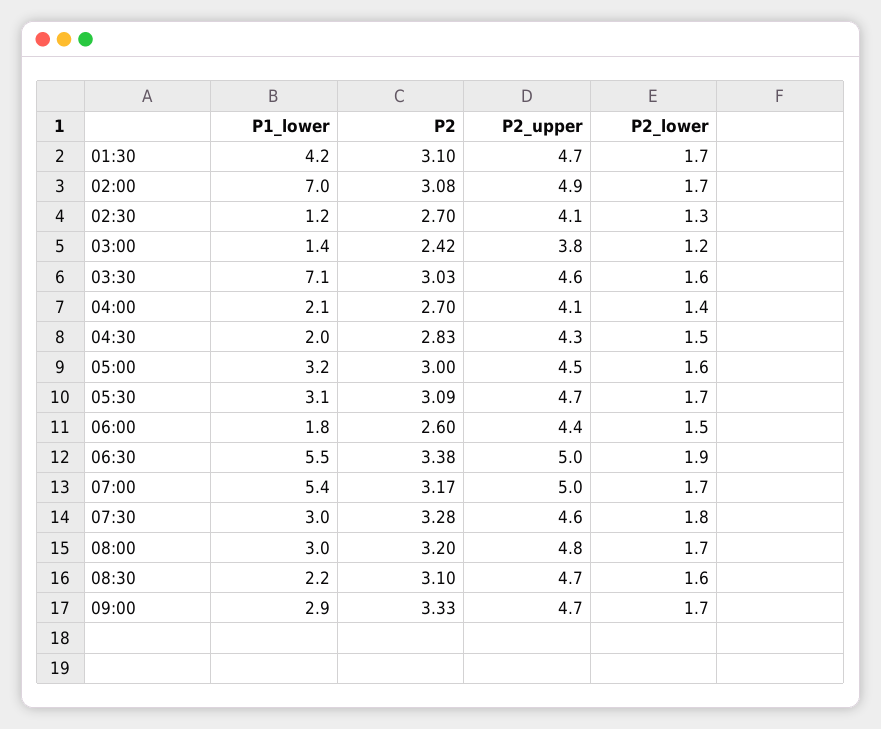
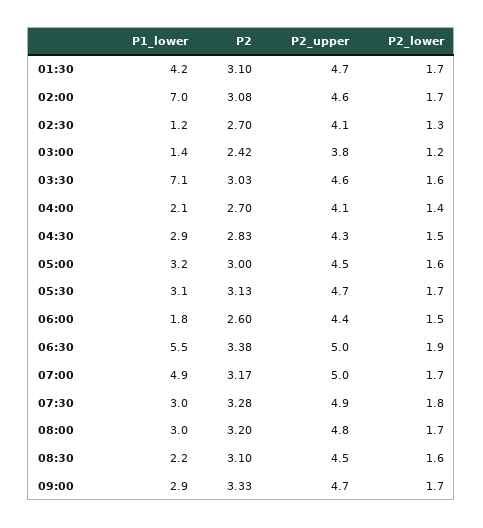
  {
    "P1_lower": {
      "01:30": 4.2,
      "02:00": 7,
      "02:30": 1.2,
      "03:00": 1.4,
      "03:30": 7.1,
      "04:00": 2.1,
-     "04:30": 2,
+     "04:30": 2.9,
      "05:00": 3.2,
      "05:30": 3.1,
      "06:00": 1.8,
      "06:30": 5.5,
-     "07:00": 5.4,
+     "07:00": 4.9,
      "07:30": 3,
      "08:00": 3,
      "08:30": 2.2,
      "09:00": 2.9
    },
    "P2": {
      "01:30": 3.1,
      "02:00": 3.08,
      "02:30": 2.7,
      "03:00": 2.42,
      "03:30": 3.03,
      "04:00": 2.7,
      "04:30": 2.83,
      "05:00": 3,
-     "05:30": 3.09,
+     "05:30": 3.13,
      "06:00": 2.6,
      "06:30": 3.38,
      "07:00": 3.17,
      "07:30": 3.28,
      "08:00": 3.2,
      "08:30": 3.1,
      "09:00": 3.33
    },
    "P2_upper": {
      "01:30": 4.7,
-     "02:00": 4.9,
+     "02:00": 4.6,
      "02:30": 4.1,
      "03:00": 3.8,
      "03:30": 4.6,
      "04:00": 4.1,
      "04:30": 4.3,
      "05:00": 4.5,
      "05:30": 4.7,
      "06:00": 4.4,
      "06:30": 5,
      "07:00": 5,
-     "07:30": 4.6,
+     "07:30": 4.9,
      "08:00": 4.8,
-     "08:30": 4.7,
+     "08:30": 4.5,
      "09:00": 4.7
    },
    "P2_lower": {
      "01:30": 1.7,
      "02:00": 1.7,
      "02:30": 1.3,
      "03:00": 1.2,
      "03:30": 1.6,
      "04:00": 1.4,
      "04:30": 1.5,
      "05:00": 1.6,
      "05:30": 1.7,
      "06:00": 1.5,
      "06:30": 1.9,
      "07:00": 1.7,
      "07:30": 1.8,
      "08:00": 1.7,
      "08:30": 1.6,
      "09:00": 1.7
    }
  }

